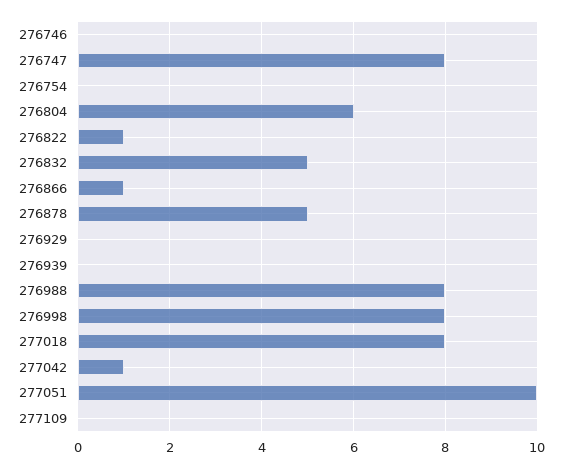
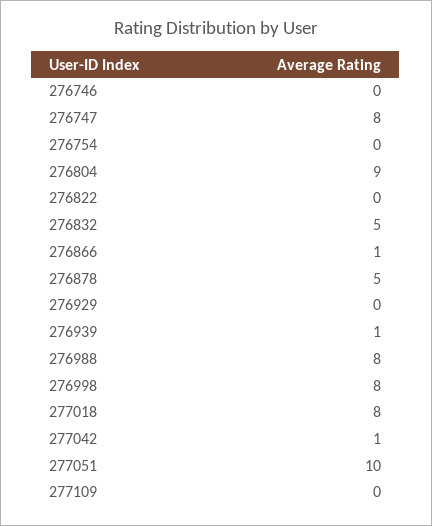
  {
    "276746": 0,
    "276747": 8,
    "276754": 0,
-   "276804": 6,
+   "276804": 9,
-   "276822": 1,
+   "276822": 0,
    "276832": 5,
    "276866": 1,
    "276878": 5,
    "276929": 0,
-   "276939": 0,
+   "276939": 1,
    "276988": 8,
    "276998": 8,
    "277018": 8,
    "277042": 1,
    "277051": 10,
    "277109": 0
  }

